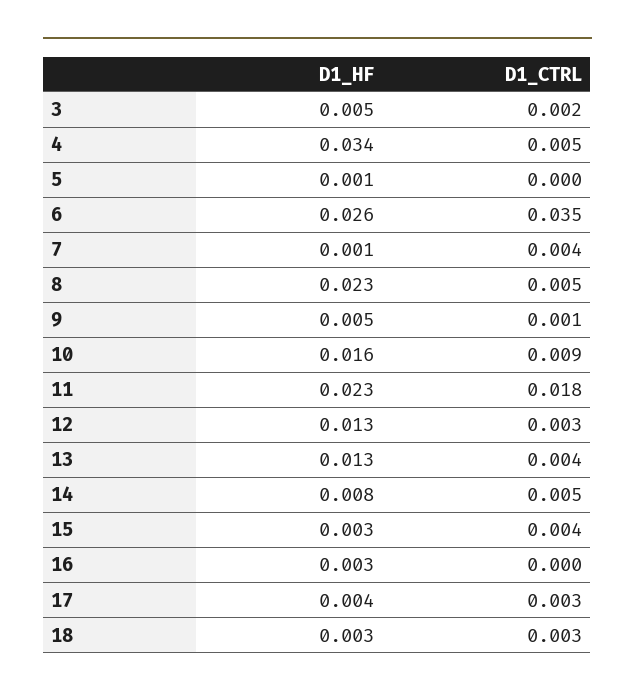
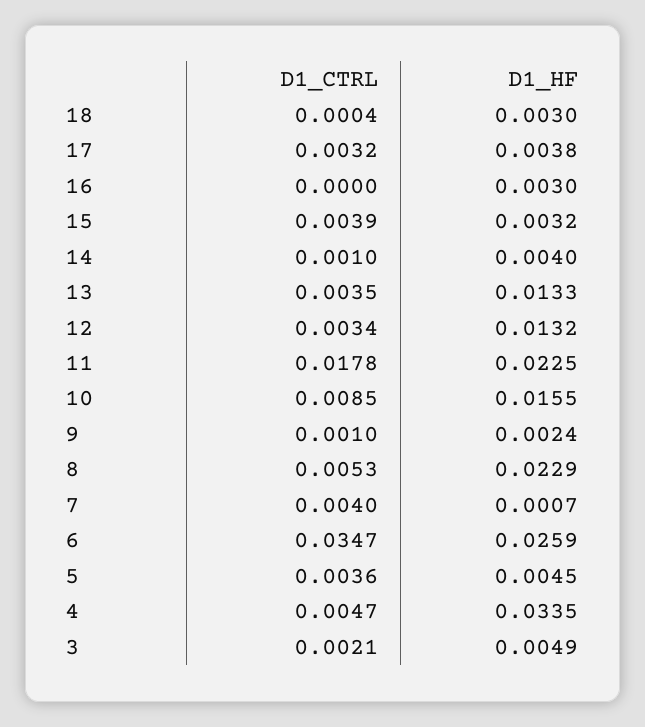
  {
    "D1_HF": {
      "3": 0.0049,
      "4": 0.0335,
-     "5": 0.001,
+     "5": 0.0045,
      "6": 0.0259,
      "7": 0.0007,
      "8": 0.0229,
-     "9": 0.005,
+     "9": 0.0024,
      "10": 0.0155,
      "11": 0.0225,
      "12": 0.0132,
      "13": 0.0133,
-     "14": 0.008,
+     "14": 0.004,
      "15": 0.0032,
      "16": 0.003,
      "17": 0.0038,
      "18": 0.003
    },
    "D1_CTRL": {
      "3": 0.0021,
      "4": 0.0047,
-     "5": 0,
+     "5": 0.0036,
      "6": 0.0347,
      "7": 0.004,
      "8": 0.0053,
      "9": 0.001,
      "10": 0.0085,
      "11": 0.0178,
      "12": 0.0034,
      "13": 0.0035,
-     "14": 0.005,
+     "14": 0.001,
      "15": 0.0039,
      "16": 0,
      "17": 0.0032,
-     "18": 0.003
+     "18": 0.0004
    }
  }

